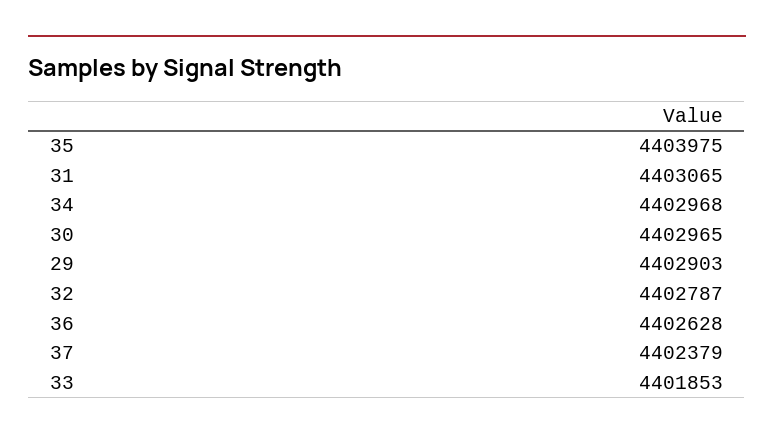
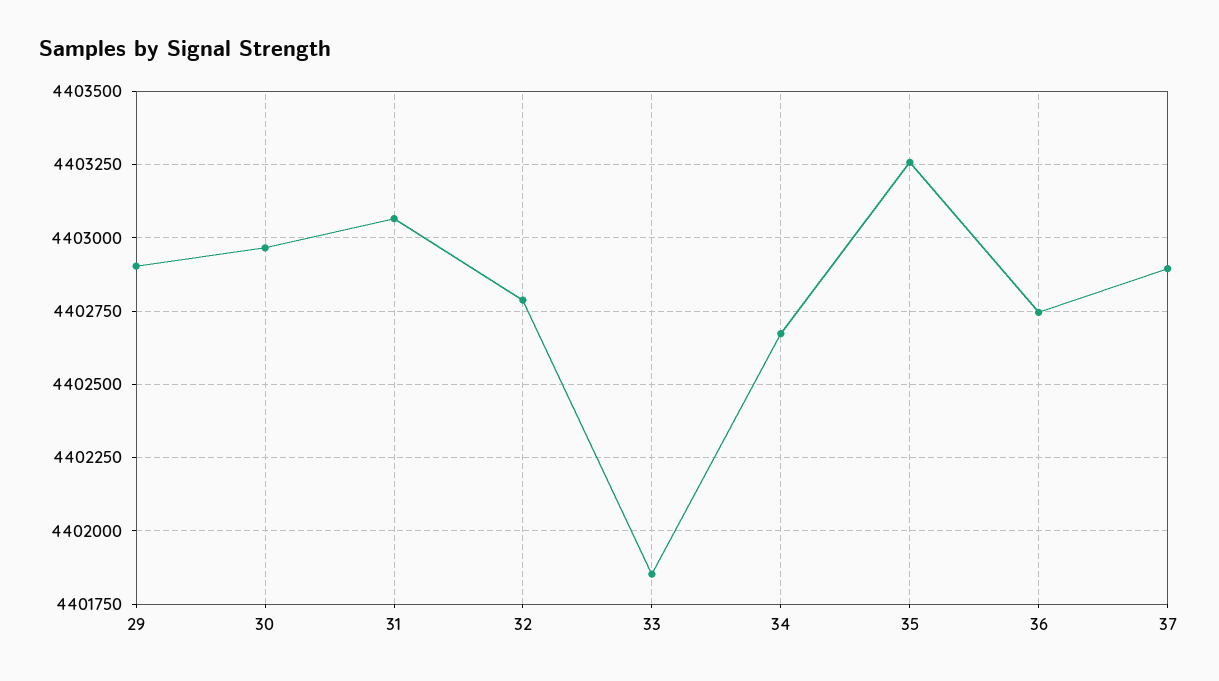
  {
-   "35": 4403975,
+   "35": 4403250,
    "31": 4403065,
-   "34": 4402968,
+   "34": 4402675,
    "30": 4402965,
    "29": 4402903,
    "32": 4402787,
-   "36": 4402628,
+   "36": 4402750,
-   "37": 4402379,
+   "37": 4402900,
    "33": 4401853
  }

